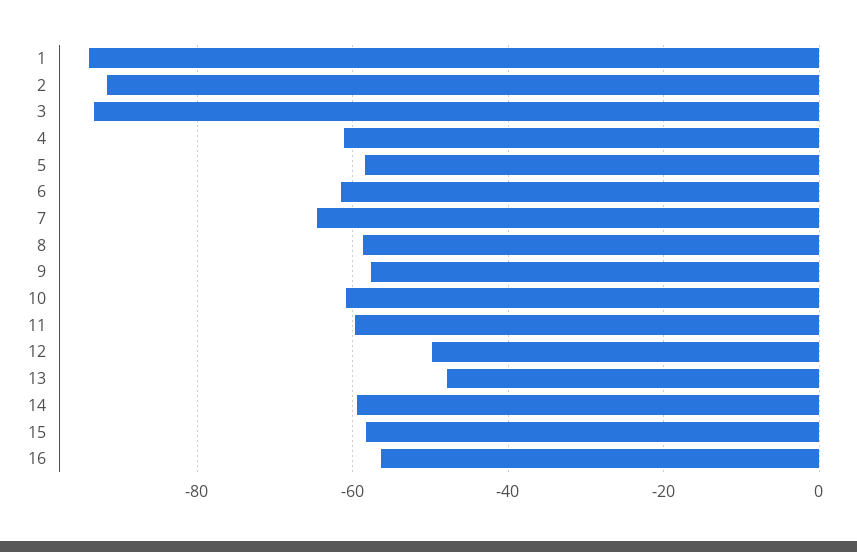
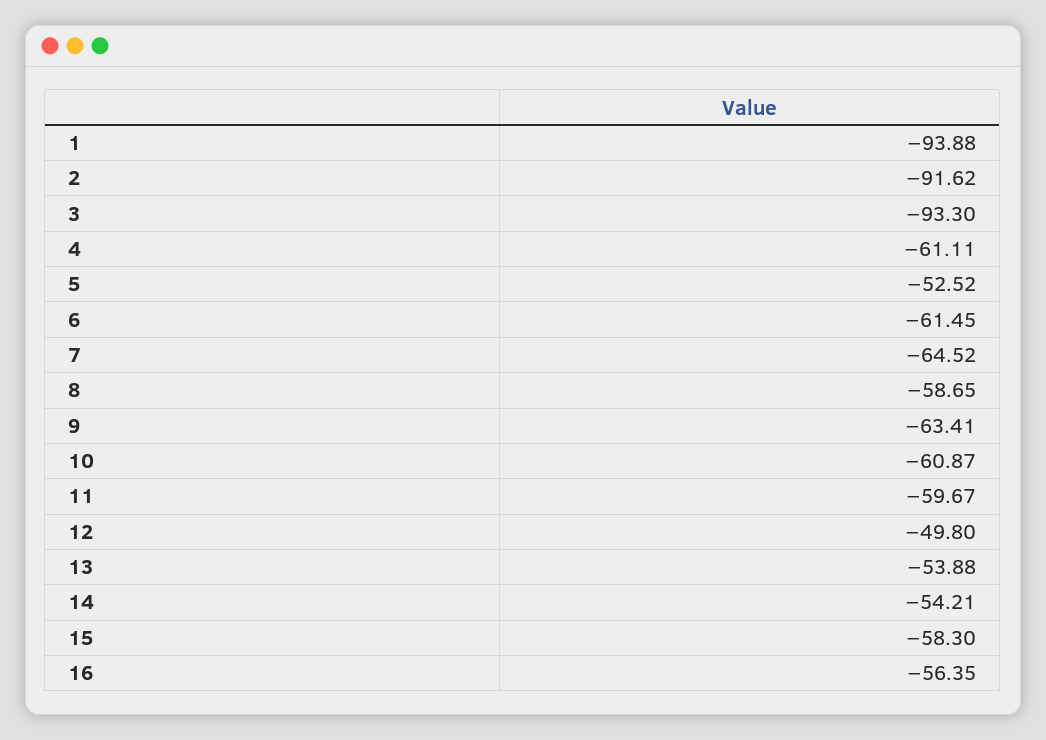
  {
    "1": -93.88,
    "2": -91.62,
    "3": -93.3,
    "4": -61.11,
-   "5": -58,
+   "5": -52.52,
    "6": -61.45,
    "7": -64.52,
    "8": -58.65,
-   "9": -58,
+   "9": -63.41,
    "10": -60.87,
    "11": -59.67,
    "12": -49.8,
-   "13": -48,
+   "13": -53.88,
-   "14": -60,
+   "14": -54.21,
    "15": -58.3,
    "16": -56.35
  }

